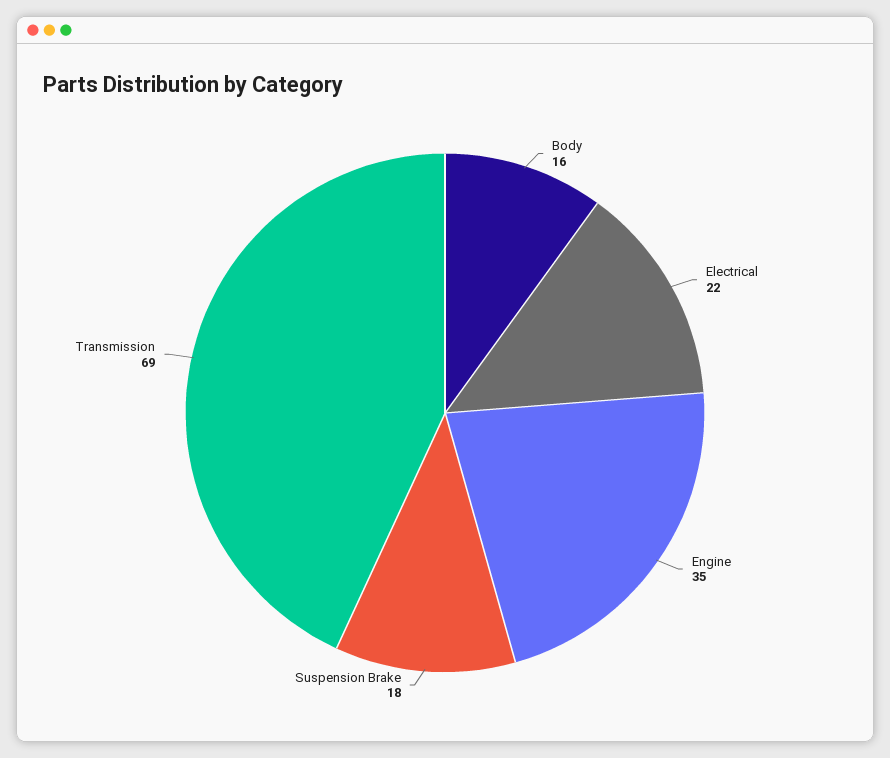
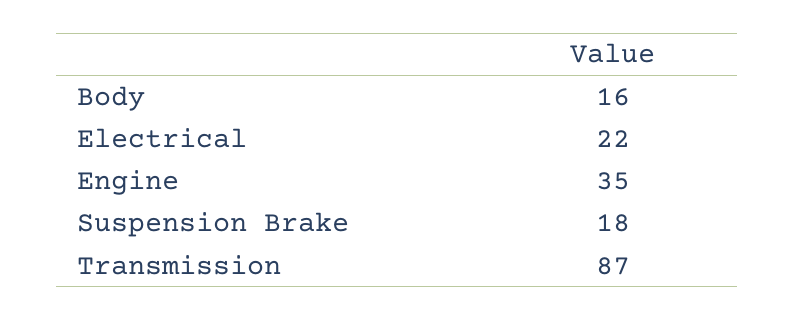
  {
    "Body": 16,
    "Electrical": 22,
    "Engine": 35,
    "Suspension Brake": 18,
-   "Transmission": 69
+   "Transmission": 87
  }

